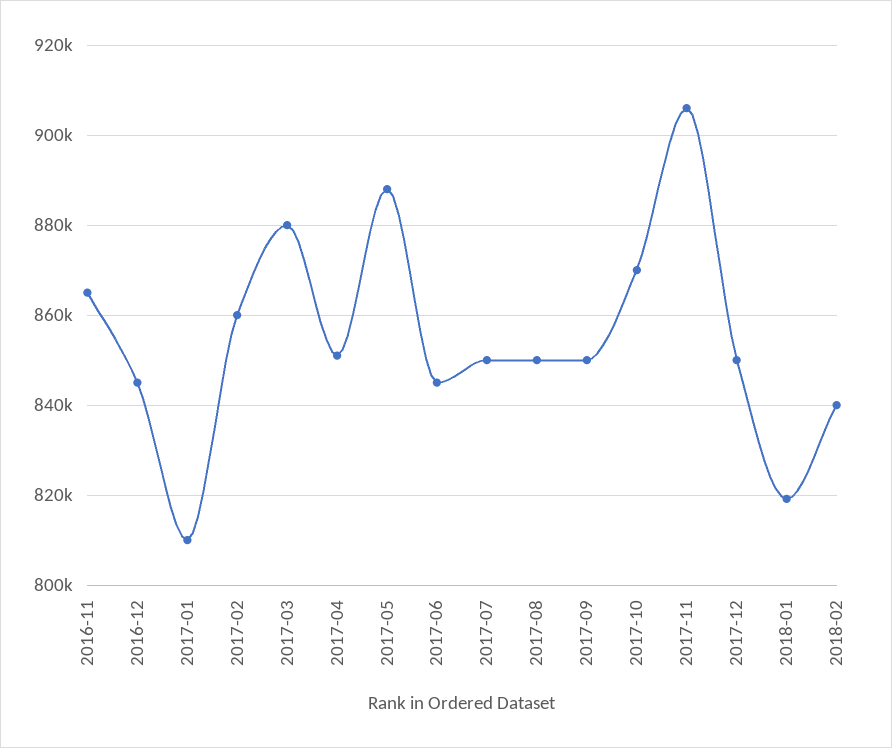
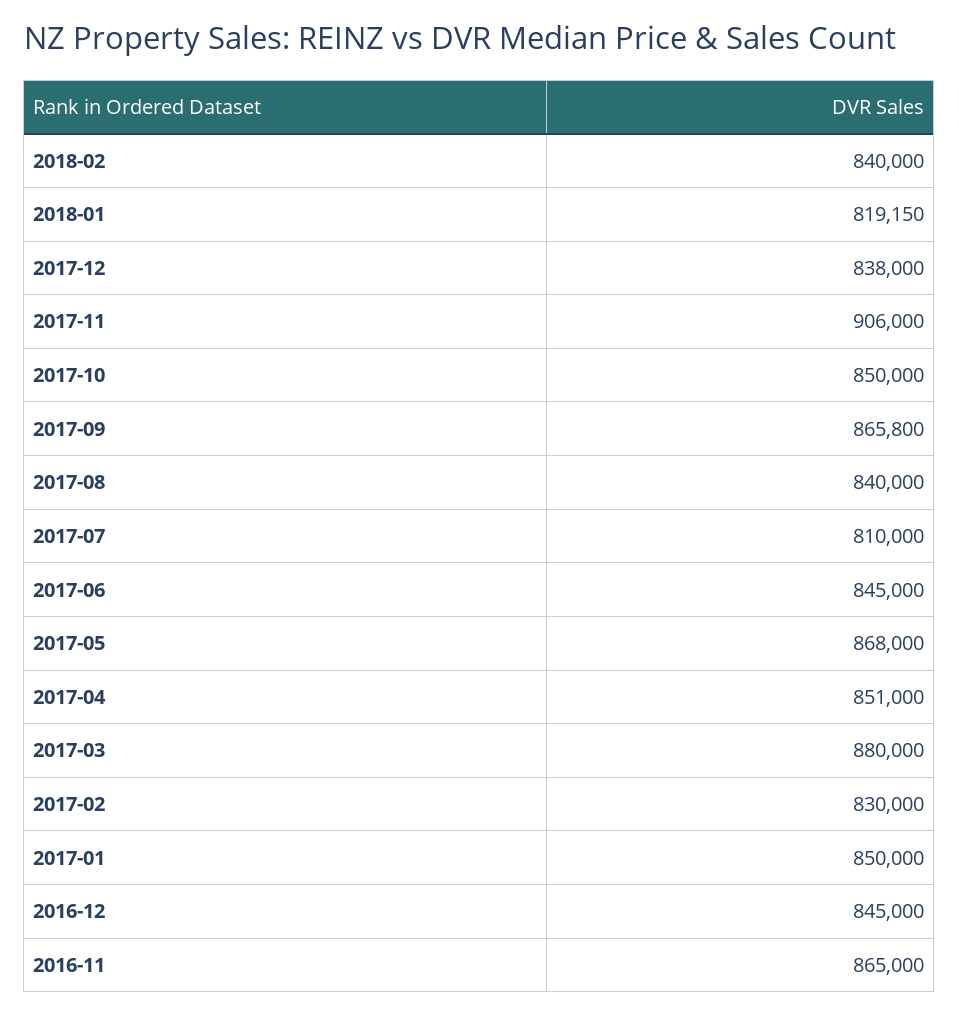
  {
    "2016-11": 865000,
    "2016-12": 845000,
-   "2017-01": 810000,
+   "2017-01": 850000,
-   "2017-02": 860000,
+   "2017-02": 830000,
    "2017-03": 880000,
    "2017-04": 851000,
-   "2017-05": 888000,
+   "2017-05": 868000,
    "2017-06": 845000,
-   "2017-07": 850000,
+   "2017-07": 810000,
-   "2017-08": 850000,
+   "2017-08": 840000,
-   "2017-09": 850000,
+   "2017-09": 865800,
-   "2017-10": 870000,
+   "2017-10": 850000,
    "2017-11": 906000,
-   "2017-12": 850000,
+   "2017-12": 838000,
    "2018-01": 819150,
    "2018-02": 840000
  }

